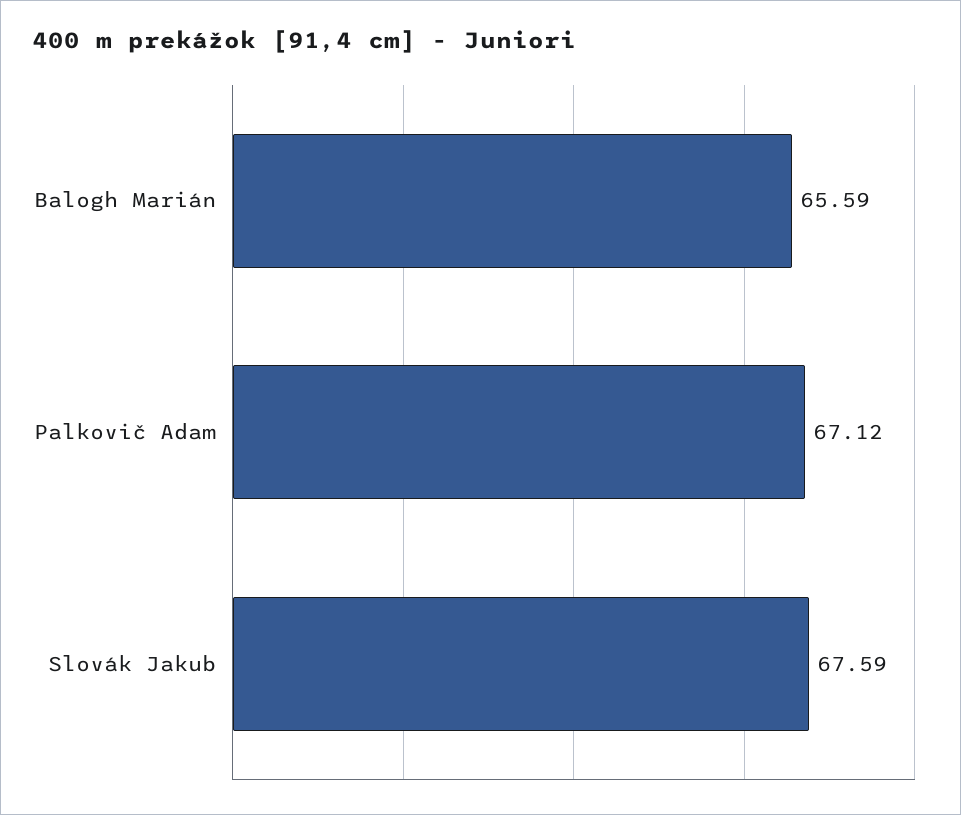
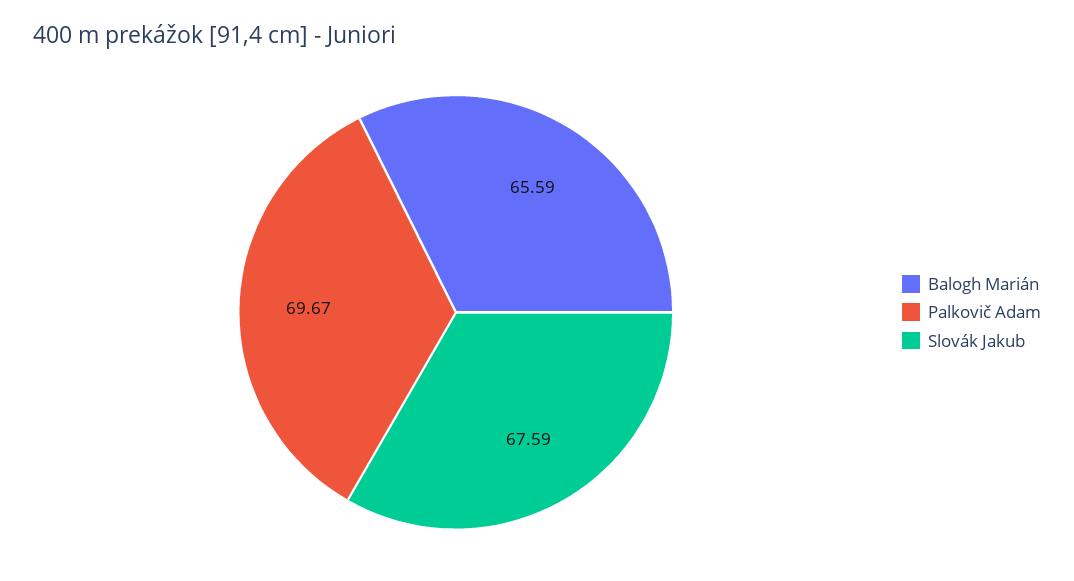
  {
    "Balogh Marián": 65.59,
-   "Palkovič Adam": 67.12,
+   "Palkovič Adam": 69.67,
    "Slovák Jakub": 67.59
  }

